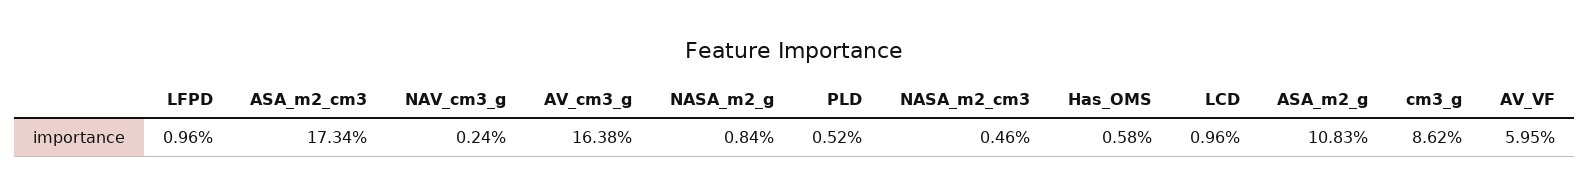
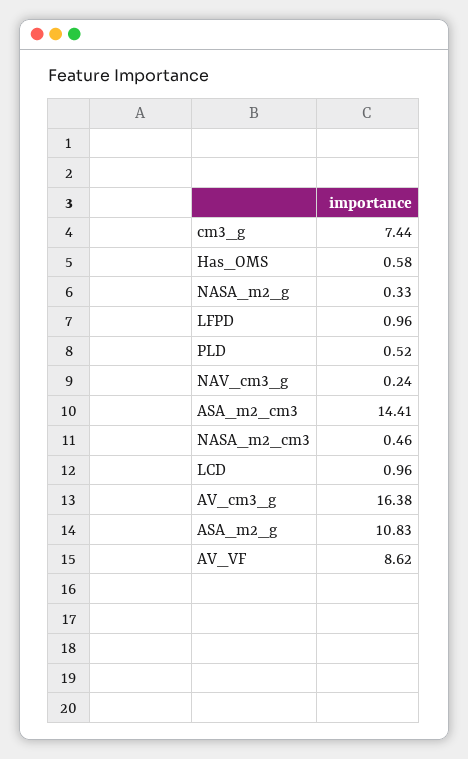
  {
    "LFPD": 0.96,
-   "ASA_m2_cm3": 17.34,
+   "ASA_m2_cm3": 14.41,
    "NAV_cm3_g": 0.24,
    "AV_cm3_g": 16.38,
-   "NASA_m2_g": 0.84,
+   "NASA_m2_g": 0.33,
    "PLD": 0.52,
    "NASA_m2_cm3": 0.46,
    "Has_OMS": 0.58,
    "LCD": 0.96,
    "ASA_m2_g": 10.83,
-   "cm3_g": 8.62,
+   "cm3_g": 7.44,
-   "AV_VF": 5.95
+   "AV_VF": 8.62
  }

